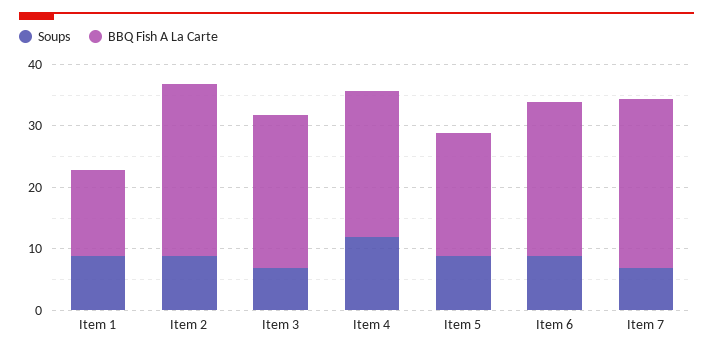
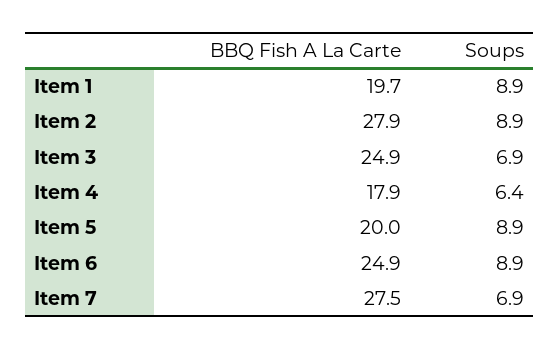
  {
    "Soups": {
      "Item 1": 8.9,
      "Item 2": 8.9,
      "Item 3": 6.9,
-     "Item 4": 12,
+     "Item 4": 6.4,
      "Item 5": 8.9,
      "Item 6": 8.9,
      "Item 7": 6.9
    },
    "BBQ Fish A La Carte": {
-     "Item 1": 14,
+     "Item 1": 19.7,
      "Item 2": 27.9,
      "Item 3": 24.9,
-     "Item 4": 24,
+     "Item 4": 17.9,
      "Item 5": 20,
      "Item 6": 24.9,
      "Item 7": 27.5
    }
  }

